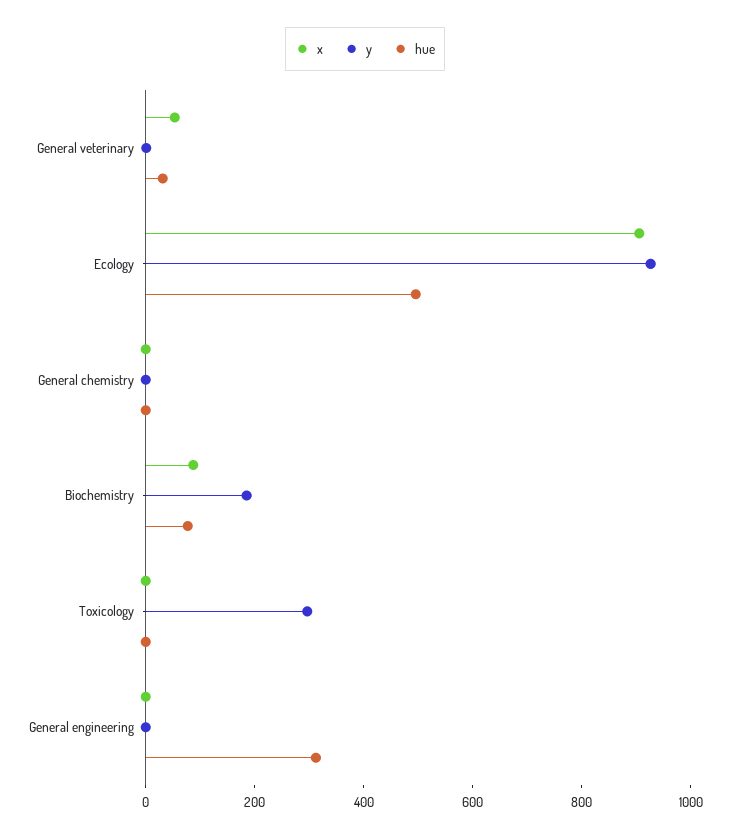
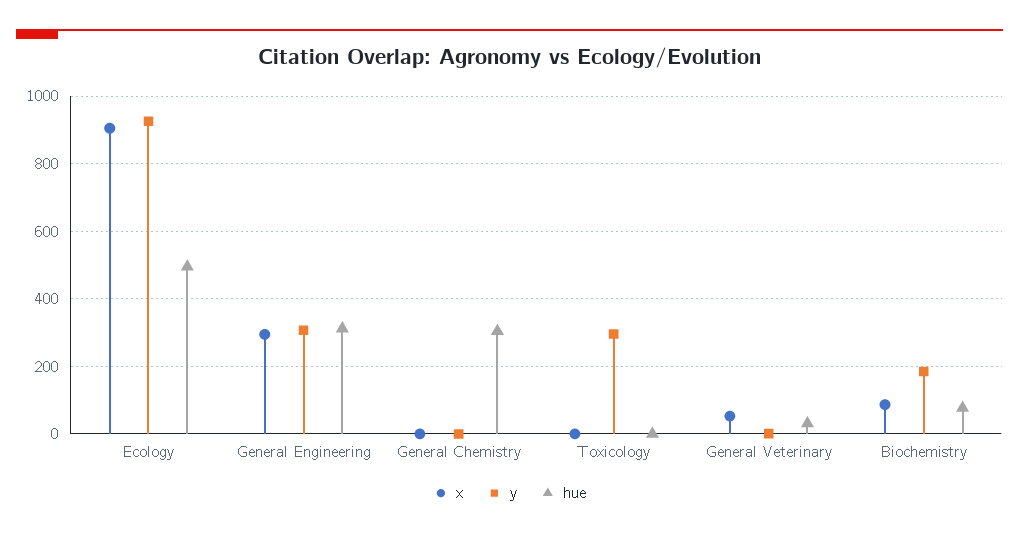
  {
    "x": {
      "General veterinary": 60,
      "Ecology": 900,
      "General chemistry": 0,
      "Biochemistry": 80,
      "Toxicology": 0,
-     "General engineering": 0
+     "General engineering": 300
    },
    "y": {
      "General veterinary": 0,
      "Ecology": 920,
      "General chemistry": 0,
      "Biochemistry": 180,
      "Toxicology": 300,
-     "General engineering": 0
+     "General engineering": 300
    },
    "hue": {
      "General veterinary": 40,
      "Ecology": 500,
-     "General chemistry": 0,
+     "General chemistry": 300,
      "Biochemistry": 80,
      "Toxicology": 0,
      "General engineering": 320
    }
  }

